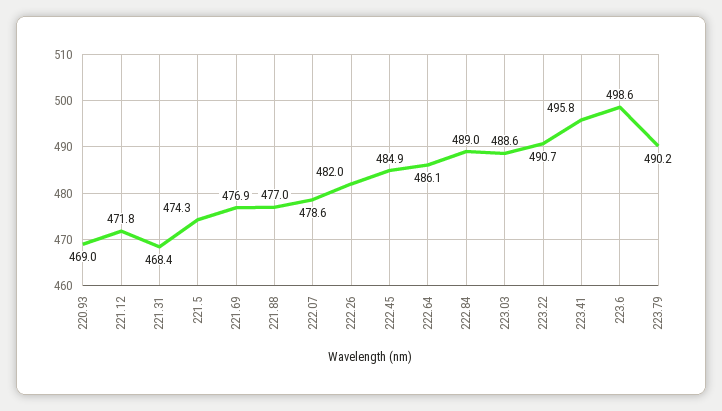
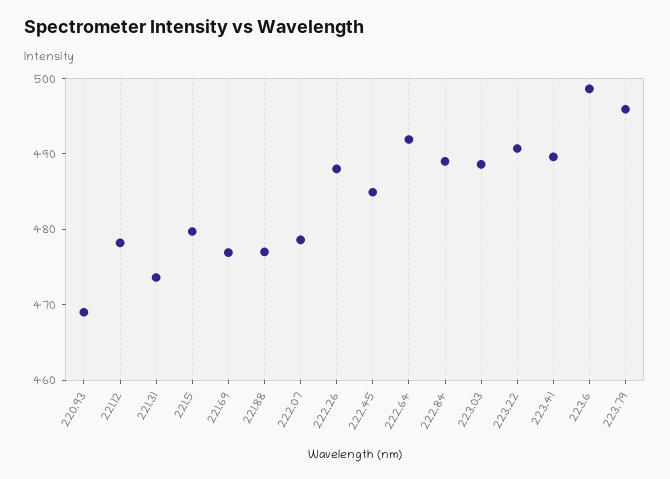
  {
    "220.93": 469,
-   "221.12": 471.8,
+   "221.12": 478,
-   "221.31": 468.4,
+   "221.31": 474,
-   "221.5": 474.3,
+   "221.5": 480,
    "221.69": 476.9,
    "221.88": 477,
    "222.07": 478.6,
-   "222.26": 482,
+   "222.26": 488,
    "222.45": 484.9,
-   "222.64": 486.1,
+   "222.64": 492,
    "222.84": 489,
    "223.03": 488.6,
    "223.22": 490.7,
-   "223.41": 495.8,
+   "223.41": 490,
    "223.6": 498.6,
-   "223.79": 490.2
+   "223.79": 496
  }

